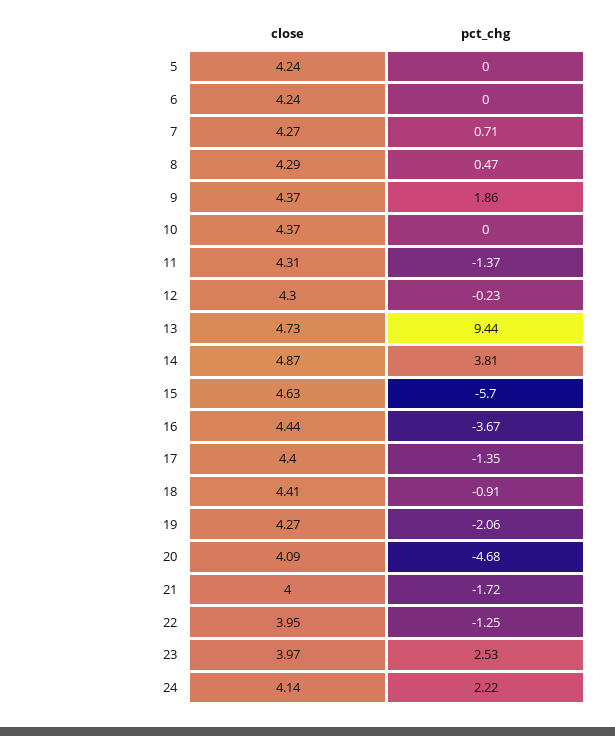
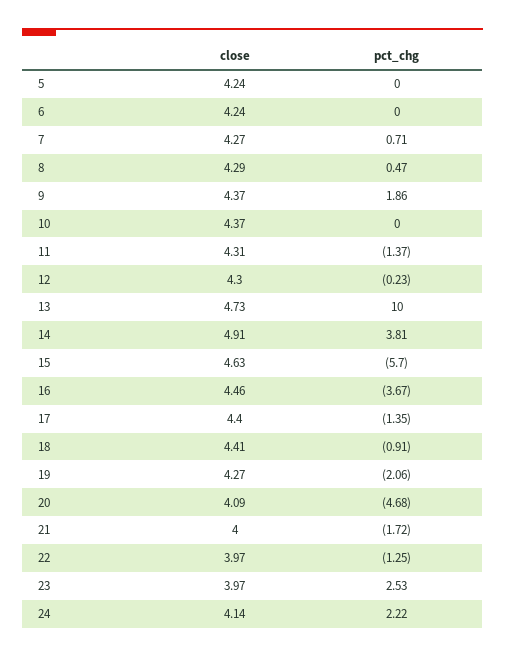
  {
    "close": {
      "5": 4.24,
      "6": 4.24,
      "7": 4.27,
      "8": 4.29,
      "9": 4.37,
      "10": 4.37,
      "11": 4.31,
      "12": 4.3,
      "13": 4.73,
-     "14": 4.87,
+     "14": 4.91,
      "15": 4.63,
-     "16": 4.44,
+     "16": 4.46,
      "17": 4.4,
      "18": 4.41,
      "19": 4.27,
      "20": 4.09,
      "21": 4,
-     "22": 3.95,
+     "22": 3.97,
      "23": 3.97,
      "24": 4.14
    },
    "pct_chg": {
      "5": 0,
      "6": 0,
      "7": 0.71,
      "8": 0.47,
      "9": 1.86,
      "10": 0,
      "11": -1.37,
      "12": -0.23,
-     "13": 9.44,
+     "13": 10,
      "14": 3.81,
      "15": -5.7,
      "16": -3.67,
      "17": -1.35,
      "18": -0.91,
      "19": -2.06,
      "20": -4.68,
      "21": -1.72,
      "22": -1.25,
      "23": 2.53,
      "24": 2.22
    }
  }

